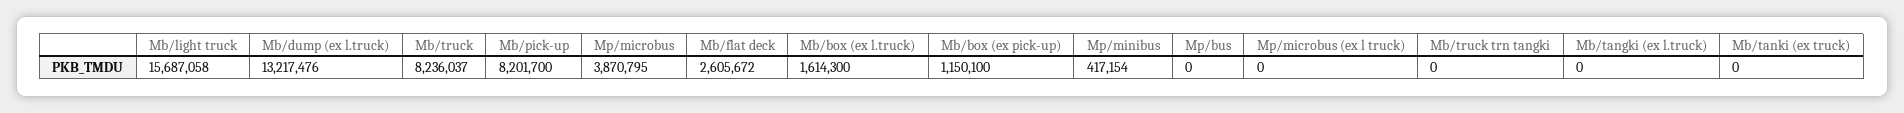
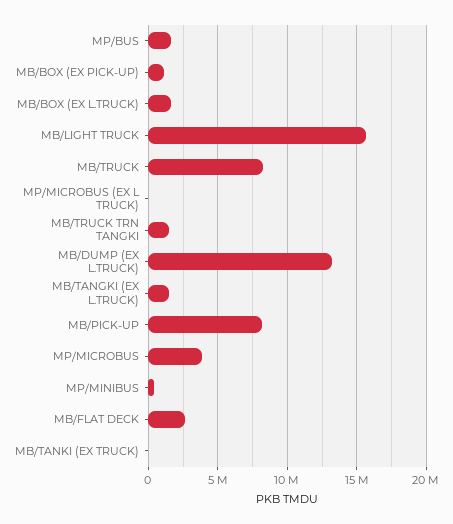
  {
    "Mb/light truck": 15687058,
    "Mb/dump (ex l.truck)": 13217476,
    "Mb/truck": 8236037,
    "Mb/pick-up": 8201700,
    "Mp/microbus": 3870795,
    "Mb/flat deck": 2605672,
    "Mb/box (ex l.truck)": 1614300,
    "Mb/box (ex pick-up)": 1150100,
    "Mp/minibus": 417154,
-   "Mp/bus": 0,
+   "Mp/bus": 1500000,
    "Mp/microbus (ex l truck)": 0,
-   "Mb/truck trn tangki": 0,
+   "Mb/truck trn tangki": 1500000,
-   "Mb/tangki (ex l.truck)": 0,
+   "Mb/tangki (ex l.truck)": 1500000,
    "Mb/tanki (ex truck)": 0
  }

